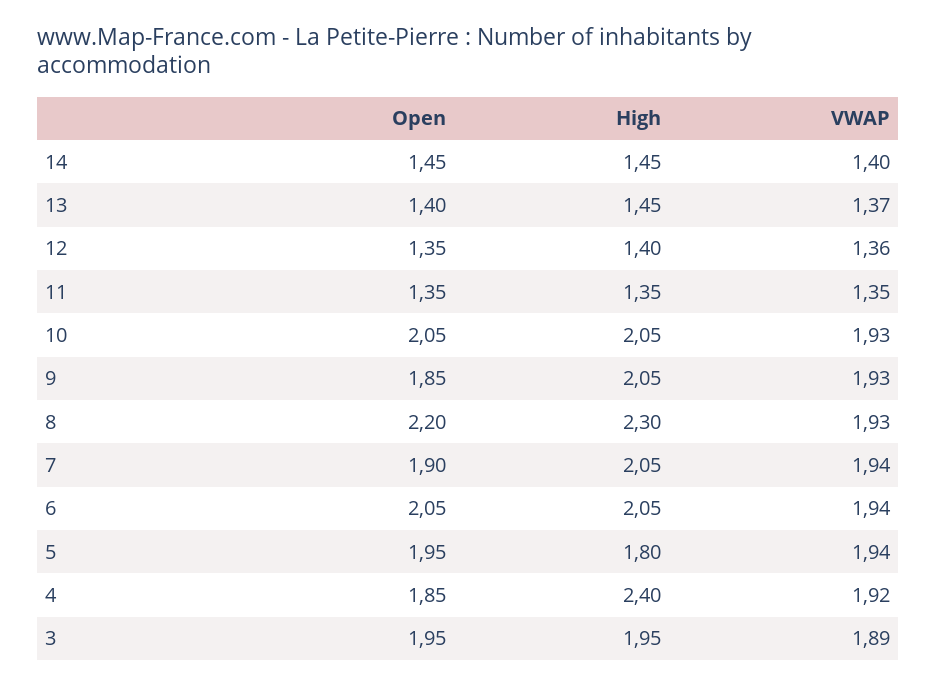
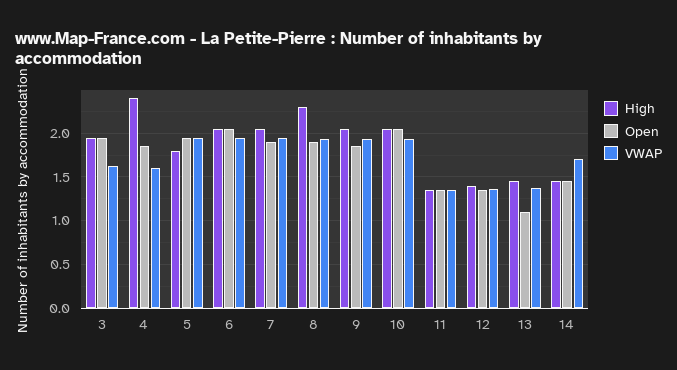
  {
    "Open": {
      "14": 1.45,
-     "13": 1.4,
+     "13": 1.1,
      "12": 1.35,
      "11": 1.35,
      "10": 2.05,
      "9": 1.85,
-     "8": 2.2,
+     "8": 1.9,
      "7": 1.9,
      "6": 2.05,
      "5": 1.95,
      "4": 1.85,
      "3": 1.95
    },
    "High": {
      "14": 1.45,
      "13": 1.45,
      "12": 1.4,
      "11": 1.35,
      "10": 2.05,
      "9": 2.05,
      "8": 2.3,
      "7": 2.05,
      "6": 2.05,
      "5": 1.8,
      "4": 2.4,
      "3": 1.95
    },
    "VWAP": {
-     "14": 1.4,
+     "14": 1.7,
      "13": 1.37,
      "12": 1.36,
      "11": 1.35,
      "10": 1.93,
      "9": 1.93,
      "8": 1.93,
      "7": 1.94,
      "6": 1.94,
      "5": 1.94,
-     "4": 1.92,
+     "4": 1.6,
-     "3": 1.89
+     "3": 1.6
    }
  }

